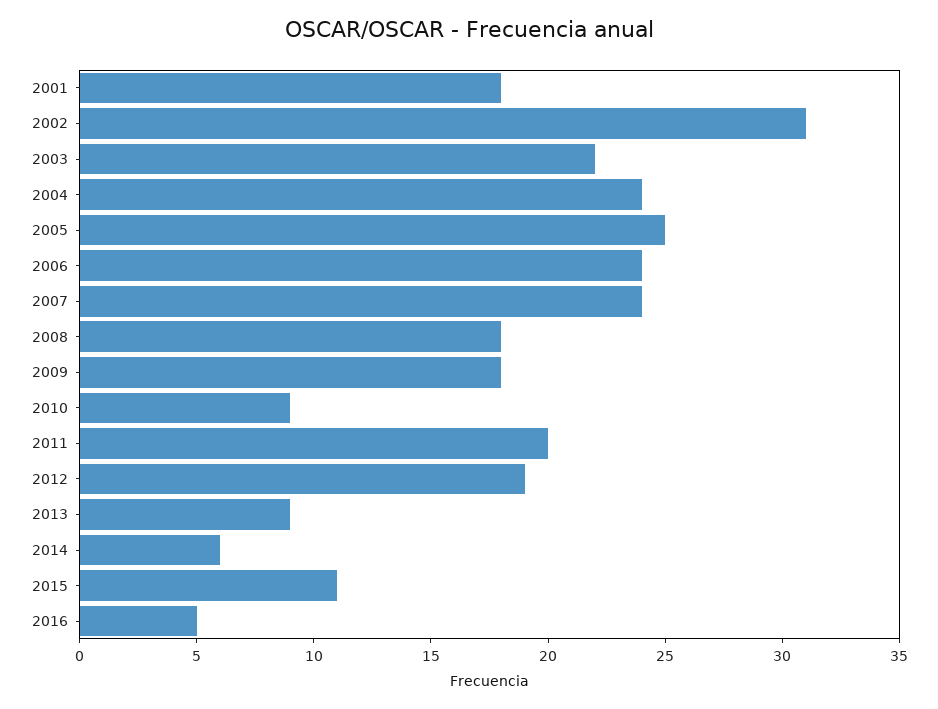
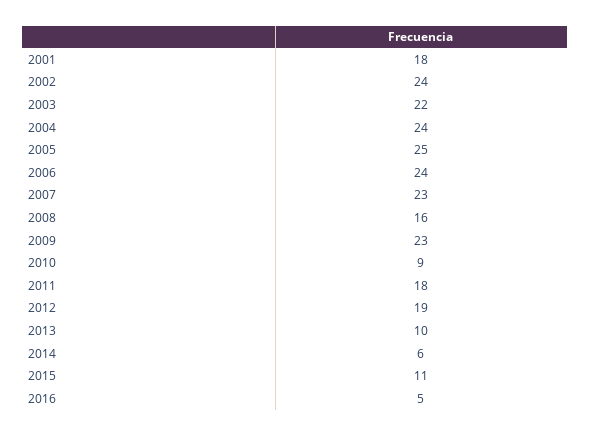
  {
    "2001": 18,
-   "2002": 31,
+   "2002": 24,
    "2003": 22,
    "2004": 24,
    "2005": 25,
    "2006": 24,
-   "2007": 24,
+   "2007": 23,
-   "2008": 18,
+   "2008": 16,
-   "2009": 18,
+   "2009": 23,
    "2010": 9,
-   "2011": 20,
+   "2011": 18,
    "2012": 19,
-   "2013": 9,
+   "2013": 10,
    "2014": 6,
    "2015": 11,
    "2016": 5
  }

